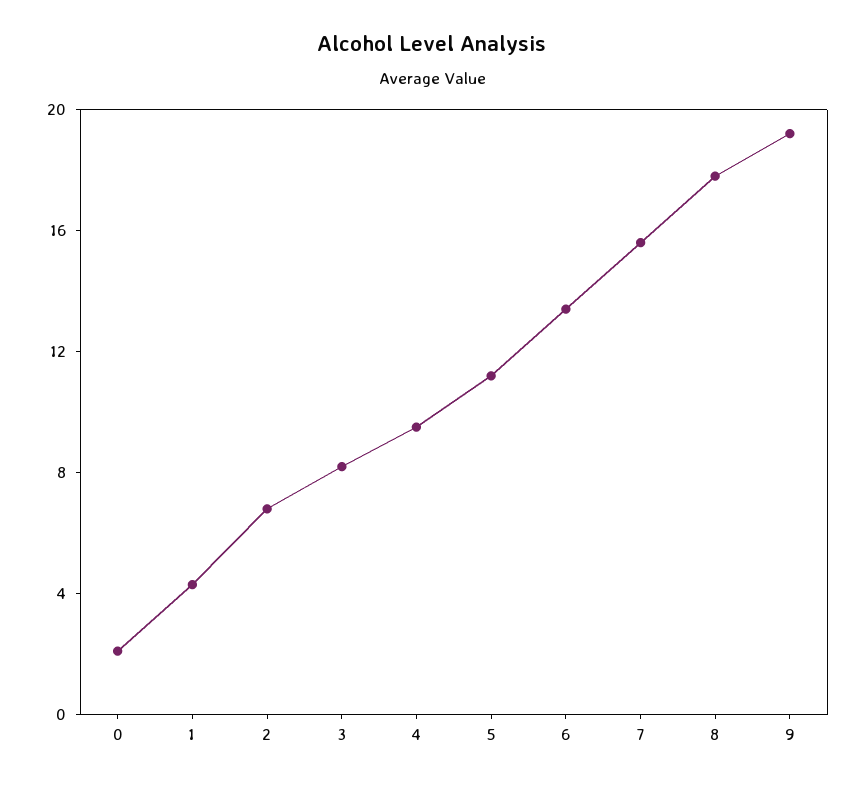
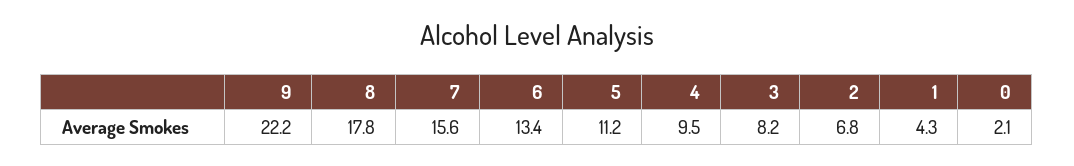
  {
    "0": 2.1,
    "1": 4.3,
    "2": 6.8,
    "3": 8.2,
    "4": 9.5,
    "5": 11.2,
    "6": 13.4,
    "7": 15.6,
    "8": 17.8,
-   "9": 19
+   "9": 22.2
  }

